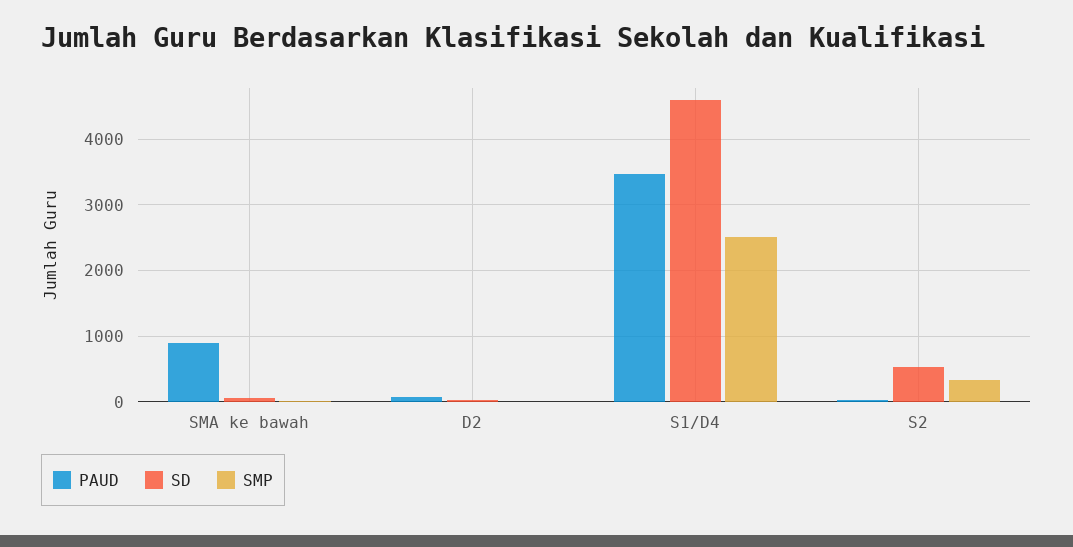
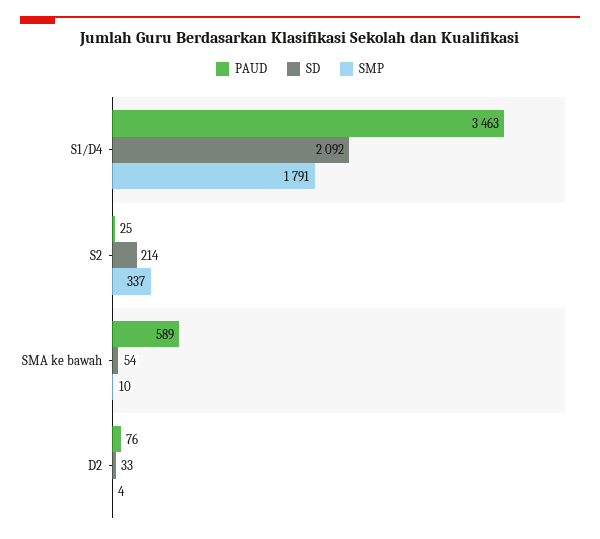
  {
    "PAUD": {
-     "SMA ke bawah": 900,
+     "SMA ke bawah": 589,
      "D2": 76,
      "S1/D4": 3463,
      "S2": 25
    },
    "SD": {
      "SMA ke bawah": 54,
      "D2": 33,
-     "S1/D4": 4600,
+     "S1/D4": 2092,
-     "S2": 500
+     "S2": 214
    },
    "SMP": {
      "SMA ke bawah": 10,
      "D2": 4,
-     "S1/D4": 2500,
+     "S1/D4": 1791,
      "S2": 337
    }
  }

